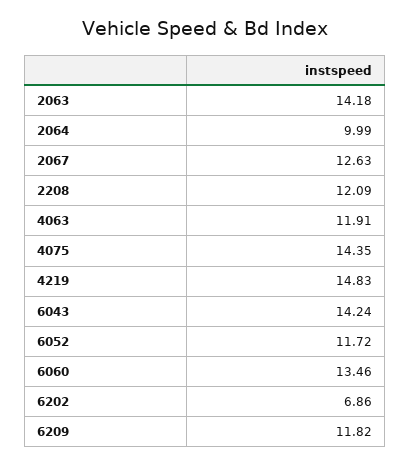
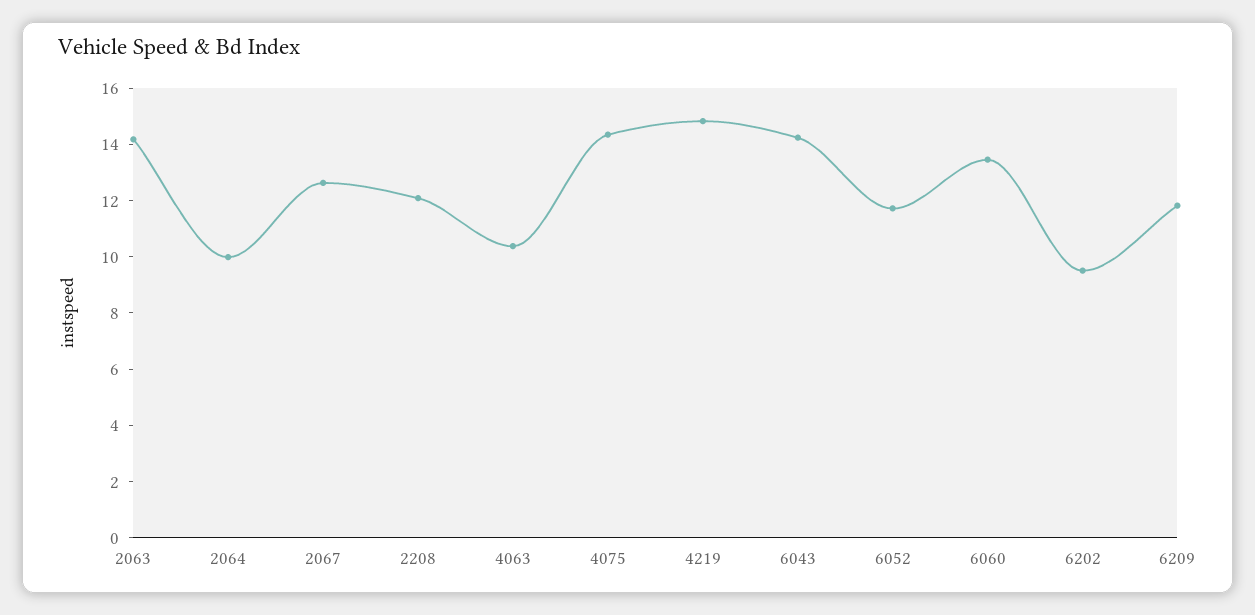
  {
    "2063": 14.18,
    "2064": 9.99,
    "2067": 12.63,
    "2208": 12.09,
-   "4063": 11.91,
+   "4063": 10.5,
    "4075": 14.35,
    "4219": 14.83,
    "6043": 14.24,
    "6052": 11.72,
    "6060": 13.46,
-   "6202": 6.86,
+   "6202": 9.5,
    "6209": 11.82
  }

